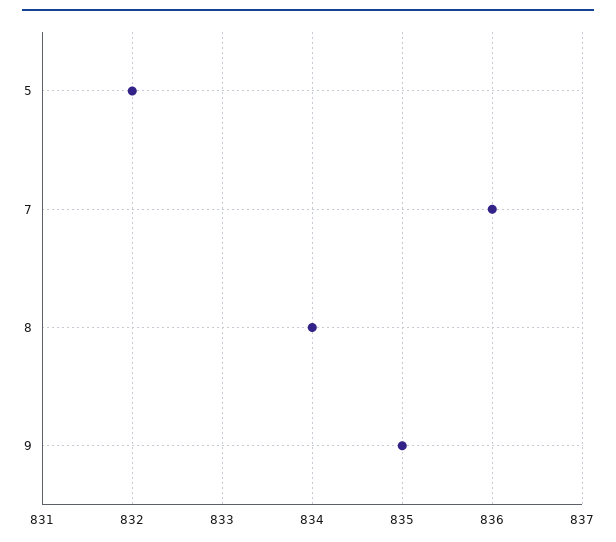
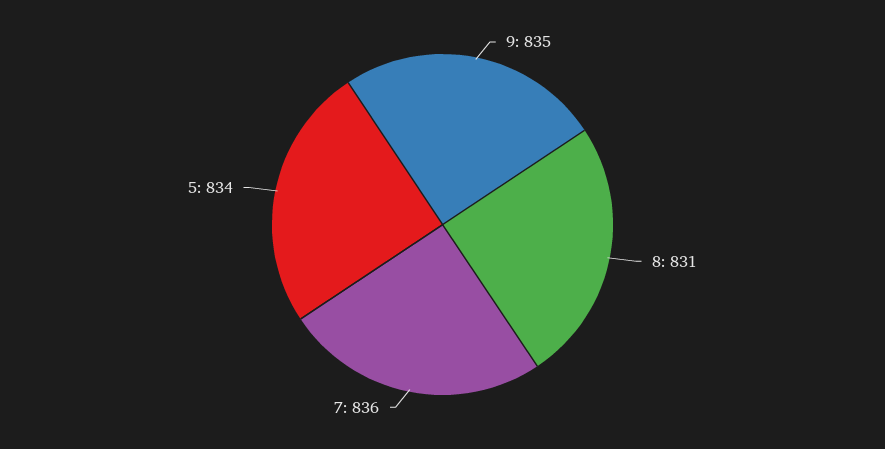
  {
-   "5": 832,
+   "5": 834,
    "7": 836,
-   "8": 834,
+   "8": 831,
    "9": 835
  }

